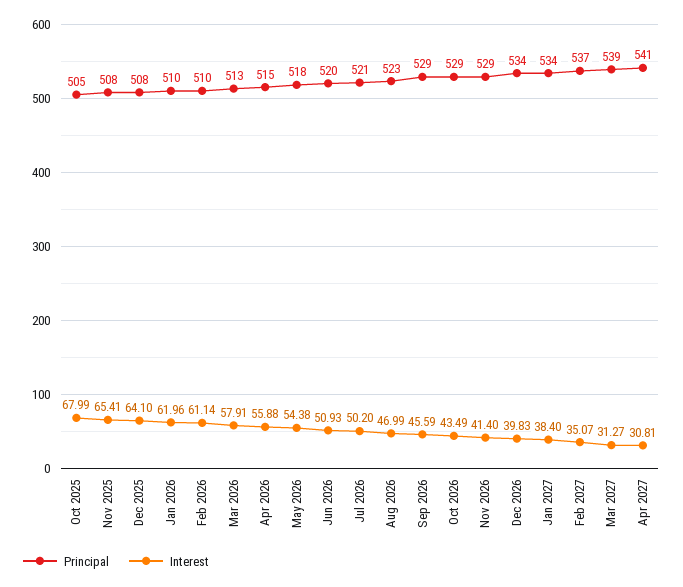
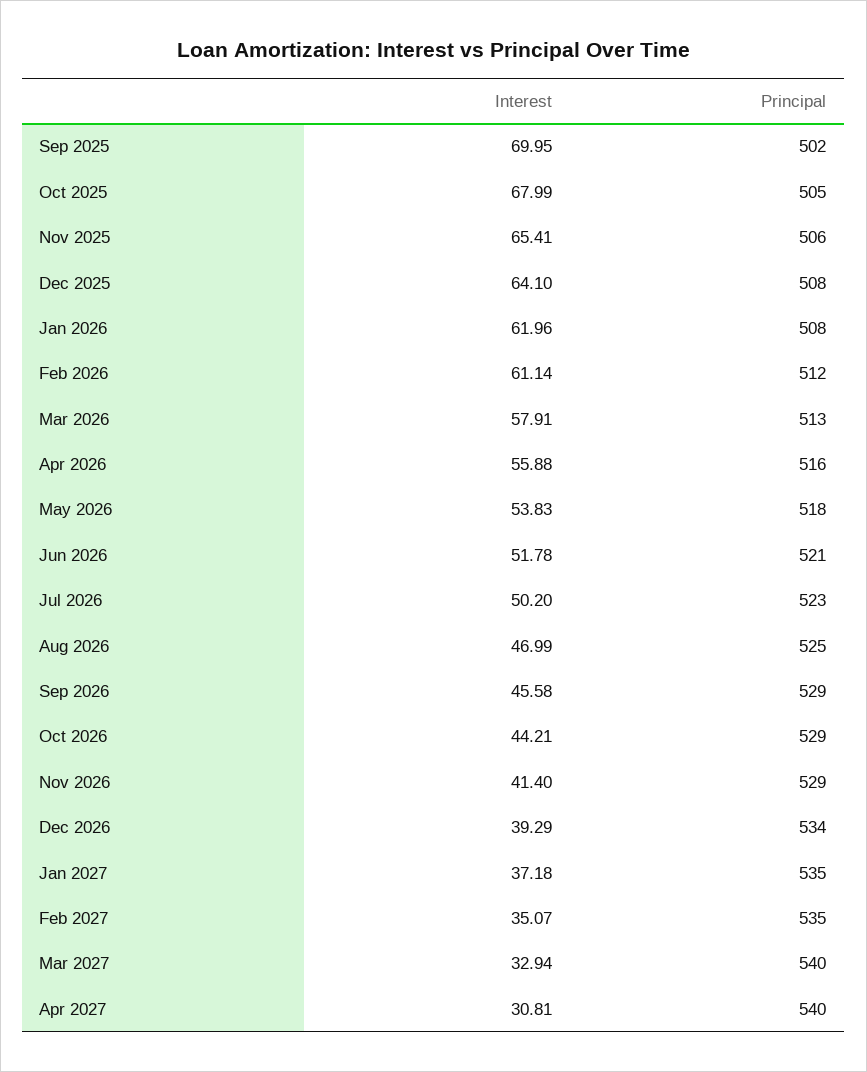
  {
    "Principal": {
      "Oct 2025": 505,
-     "Nov 2025": 508,
+     "Nov 2025": 506,
      "Dec 2025": 508,
-     "Jan 2026": 510,
+     "Jan 2026": 508,
-     "Feb 2026": 510,
+     "Feb 2026": 512,
      "Mar 2026": 513,
-     "Apr 2026": 515,
+     "Apr 2026": 516,
      "May 2026": 518,
-     "Jun 2026": 520,
+     "Jun 2026": 521,
-     "Jul 2026": 521,
+     "Jul 2026": 523,
-     "Aug 2026": 523,
+     "Aug 2026": 525,
      "Sep 2026": 529,
      "Oct 2026": 529,
      "Nov 2026": 529,
      "Dec 2026": 534,
-     "Jan 2027": 534,
+     "Jan 2027": 535,
-     "Feb 2027": 537,
+     "Feb 2027": 535,
-     "Mar 2027": 539,
+     "Mar 2027": 540,
-     "Apr 2027": 541
+     "Apr 2027": 540,
+     "Sep 2025": 502
    },
    "Interest": {
      "Oct 2025": 67.99,
      "Nov 2025": 65.41,
      "Dec 2025": 64.1,
      "Jan 2026": 61.96,
      "Feb 2026": 61.14,
      "Mar 2026": 57.91,
      "Apr 2026": 55.88,
-     "May 2026": 54.38,
+     "May 2026": 53.83,
-     "Jun 2026": 50.93,
+     "Jun 2026": 51.78,
      "Jul 2026": 50.2,
      "Aug 2026": 46.99,
-     "Sep 2026": 45.59,
+     "Sep 2026": 45.58,
-     "Oct 2026": 43.49,
+     "Oct 2026": 44.21,
      "Nov 2026": 41.4,
-     "Dec 2026": 39.83,
+     "Dec 2026": 39.29,
-     "Jan 2027": 38.4,
+     "Jan 2027": 37.18,
      "Feb 2027": 35.07,
-     "Mar 2027": 31.27,
+     "Mar 2027": 32.94,
-     "Apr 2027": 30.81
+     "Apr 2027": 30.81,
+     "Sep 2025": 69.95
    }
  }

